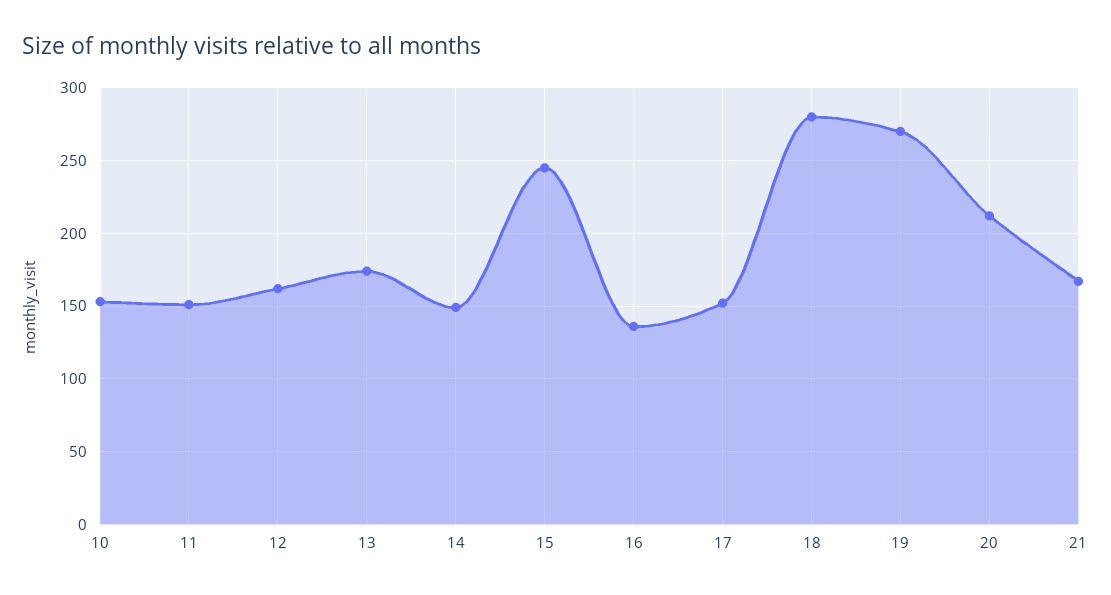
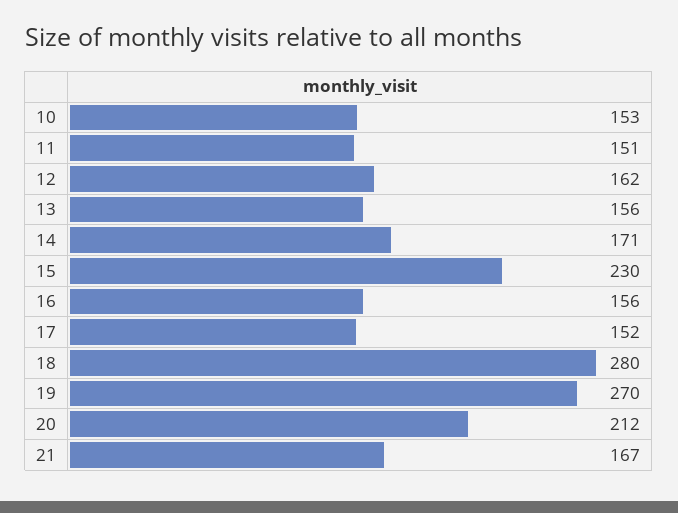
  {
    "10": 153,
    "11": 151,
    "12": 162,
-   "13": 175,
+   "13": 156,
-   "14": 150,
+   "14": 171,
-   "15": 245,
+   "15": 230,
-   "16": 135,
+   "16": 156,
    "17": 152,
    "18": 280,
    "19": 270,
    "20": 212,
    "21": 167
  }

